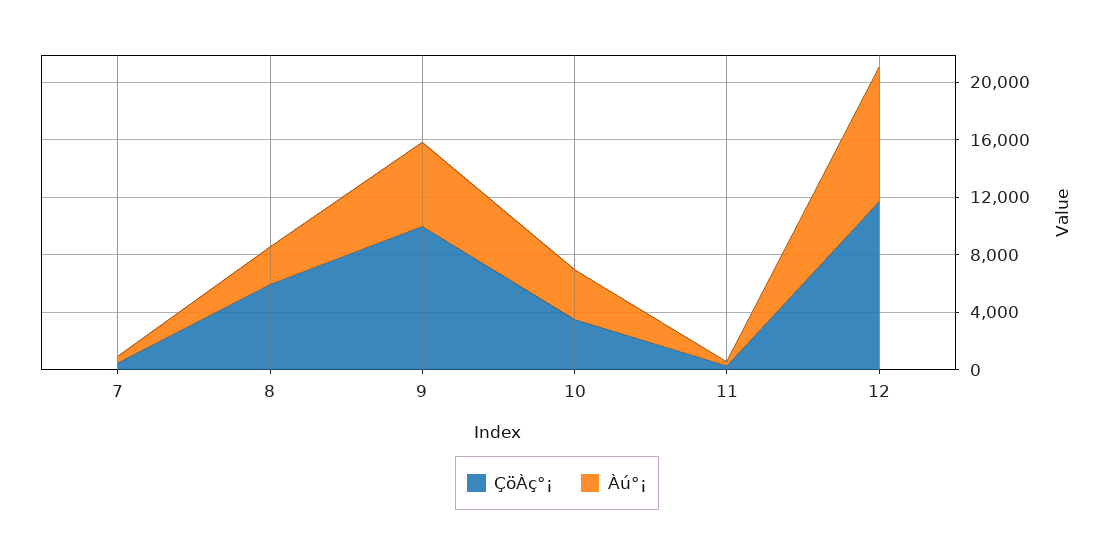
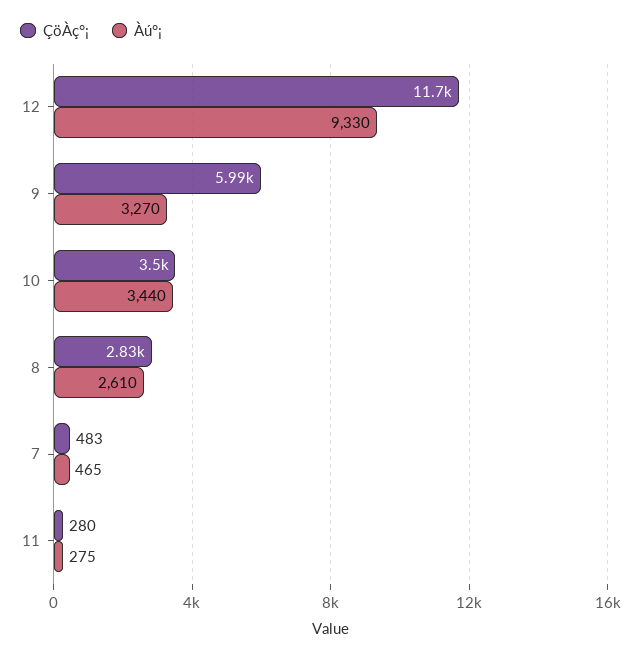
  {
    "ÇöÀç°¡": {
      "7": 483,
-     "8": 6000,
+     "8": 2830,
-     "9": 10000,
+     "9": 5990,
      "10": 3500,
      "11": 280,
      "12": 11700
    },
    "Àú°¡": {
      "7": 465,
      "8": 2610,
-     "9": 6000,
+     "9": 3270,
      "10": 3440,
      "11": 275,
      "12": 9330
    }
  }

